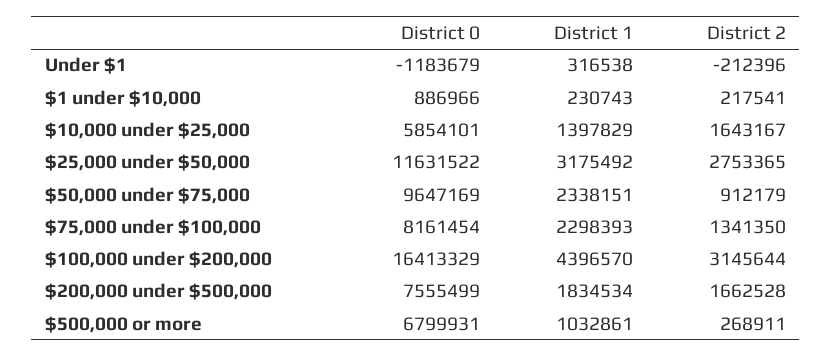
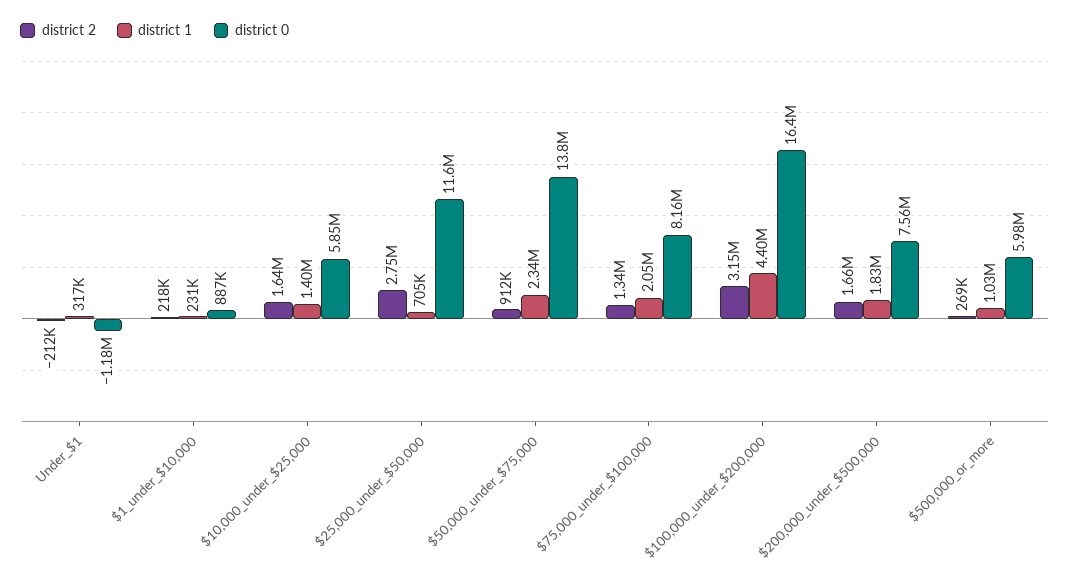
  {
    "District 0": {
      "Under $1": -1183679,
      "$1 under $10,000": 886966,
      "$10,000 under $25,000": 5854101,
      "$25,000 under $50,000": 11631522,
-     "$50,000 under $75,000": 9647169,
+     "$50,000 under $75,000": 13800000,
      "$75,000 under $100,000": 8161454,
      "$100,000 under $200,000": 16413329,
      "$200,000 under $500,000": 7555499,
-     "$500,000 or more": 6799931
+     "$500,000 or more": 5980000
    },
    "District 1": {
      "Under $1": 316538,
      "$1 under $10,000": 230743,
      "$10,000 under $25,000": 1397829,
-     "$25,000 under $50,000": 3175492,
+     "$25,000 under $50,000": 705000,
      "$50,000 under $75,000": 2338151,
-     "$75,000 under $100,000": 2298393,
+     "$75,000 under $100,000": 2050000,
      "$100,000 under $200,000": 4396570,
      "$200,000 under $500,000": 1834534,
      "$500,000 or more": 1032861
    },
    "District 2": {
      "Under $1": -212396,
      "$1 under $10,000": 217541,
      "$10,000 under $25,000": 1643167,
      "$25,000 under $50,000": 2753365,
      "$50,000 under $75,000": 912179,
      "$75,000 under $100,000": 1341350,
      "$100,000 under $200,000": 3145644,
      "$200,000 under $500,000": 1662528,
      "$500,000 or more": 268911
    }
  }

